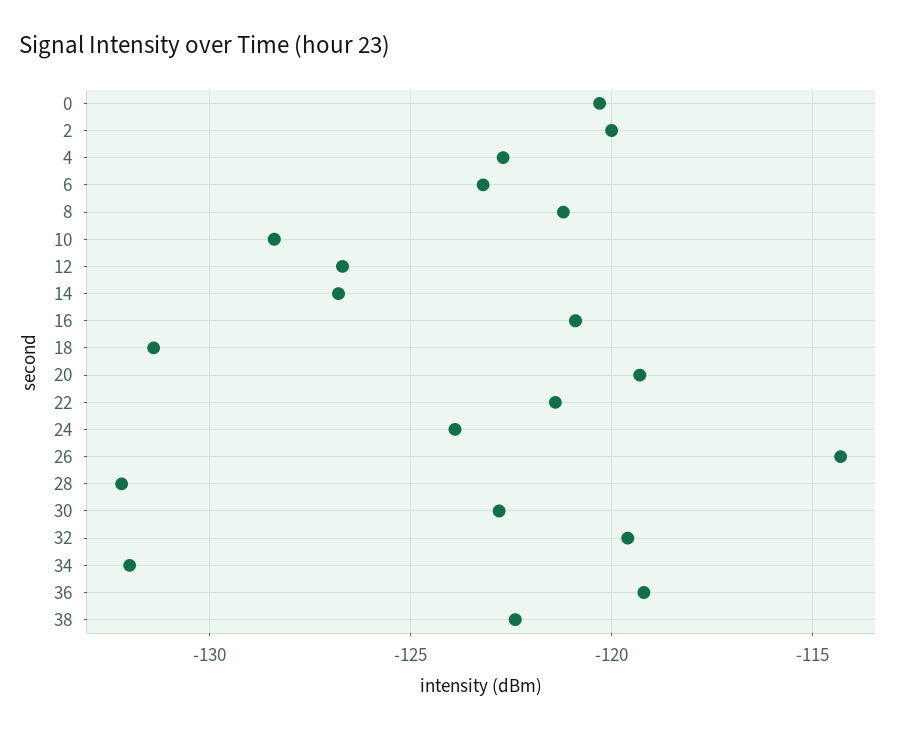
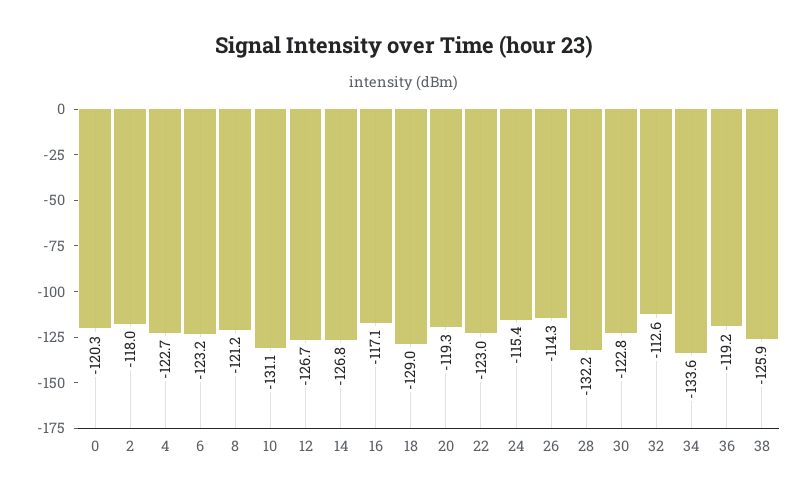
  {
    "0": -120.3,
-   "2": -120,
+   "2": -118,
    "4": -122.7,
    "6": -123.2,
    "8": -121.2,
-   "10": -128.5,
+   "10": -131.1,
    "12": -126.7,
    "14": -126.8,
-   "16": -121,
+   "16": -117.1,
-   "18": -131.5,
+   "18": -129,
    "20": -119.3,
-   "22": -121.5,
+   "22": -123,
-   "24": -124,
+   "24": -115.4,
    "26": -114.3,
    "28": -132.2,
    "30": -122.8,
-   "32": -119.5,
+   "32": -112.6,
-   "34": -132,
+   "34": -133.6,
    "36": -119.2,
-   "38": -122.5
+   "38": -125.9
  }

